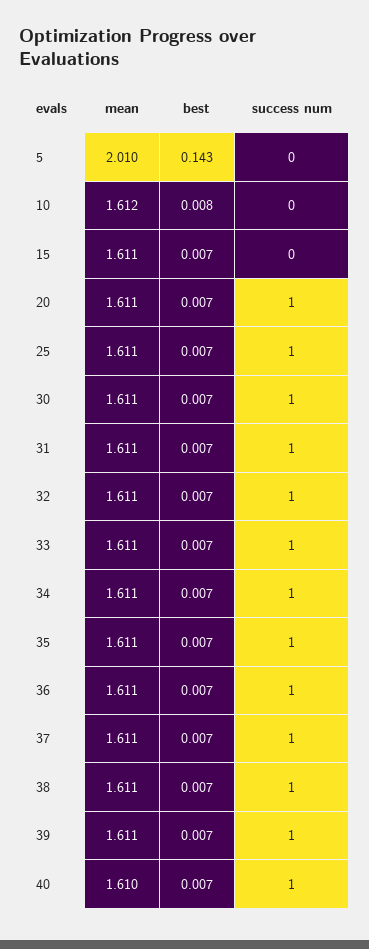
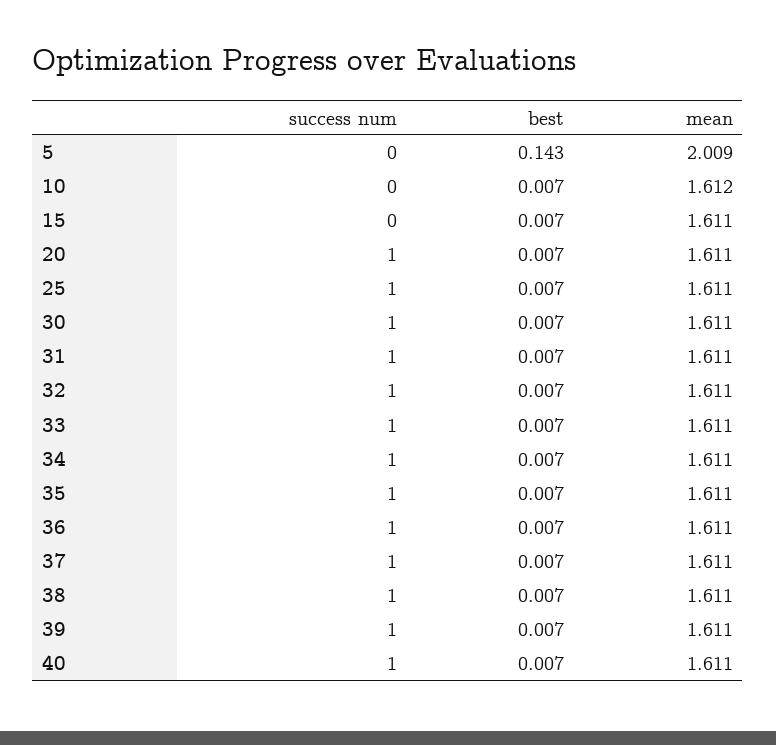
  {
    "mean": {
-     "5": 2.01,
+     "5": 2.009,
      "10": 1.612,
      "15": 1.611,
      "20": 1.611,
      "25": 1.611,
      "30": 1.611,
      "31": 1.611,
      "32": 1.611,
      "33": 1.611,
      "34": 1.611,
      "35": 1.611,
      "36": 1.611,
      "37": 1.611,
      "38": 1.611,
      "39": 1.611,
-     "40": 1.61
+     "40": 1.611
    },
    "best": {
      "5": 0.143,
-     "10": 0.008,
+     "10": 0.007,
      "15": 0.007,
      "20": 0.007,
      "25": 0.007,
      "30": 0.007,
      "31": 0.007,
      "32": 0.007,
      "33": 0.007,
      "34": 0.007,
      "35": 0.007,
      "36": 0.007,
      "37": 0.007,
      "38": 0.007,
      "39": 0.007,
      "40": 0.007
    },
    "success num": {
      "5": 0,
      "10": 0,
      "15": 0,
      "20": 1,
      "25": 1,
      "30": 1,
      "31": 1,
      "32": 1,
      "33": 1,
      "34": 1,
      "35": 1,
      "36": 1,
      "37": 1,
      "38": 1,
      "39": 1,
      "40": 1
    }
  }

